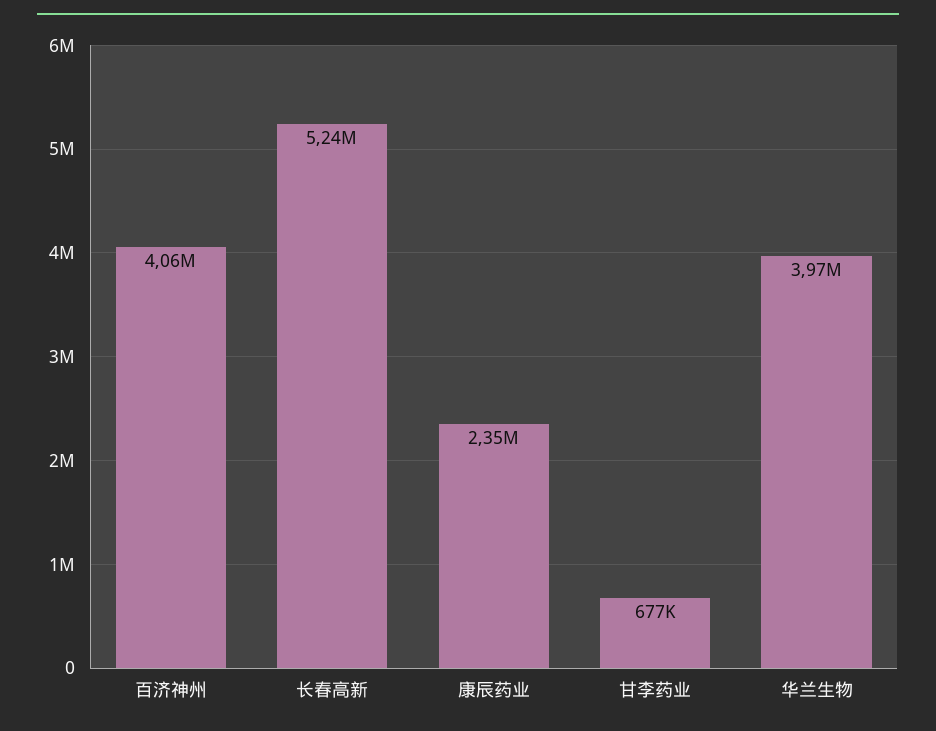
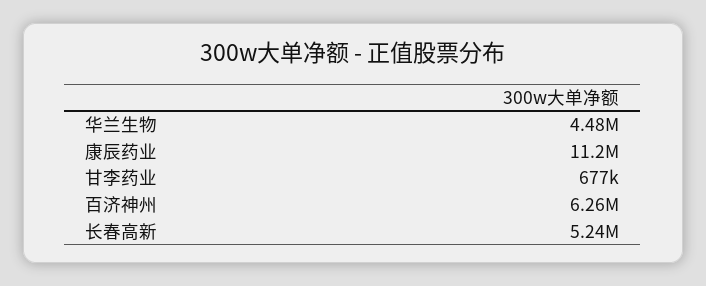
  {
-   "百济神州": 4060000,
+   "百济神州": 6260000,
    "长春高新": 5240000,
-   "康辰药业": 2350000,
+   "康辰药业": 11200000,
    "甘李药业": 677000,
-   "华兰生物": 3970000
+   "华兰生物": 4480000
  }

